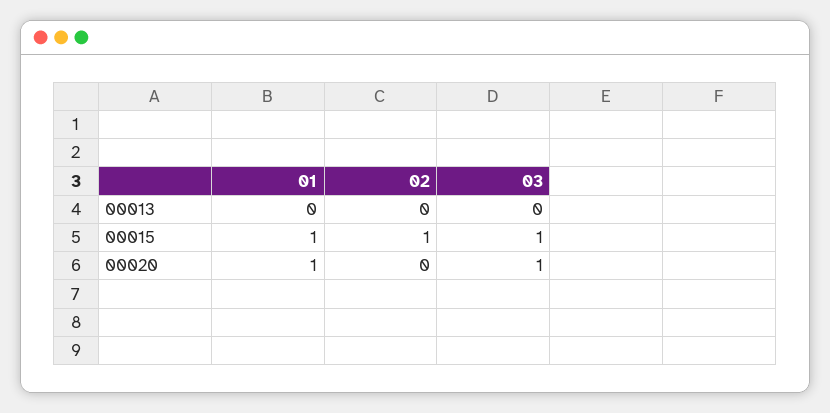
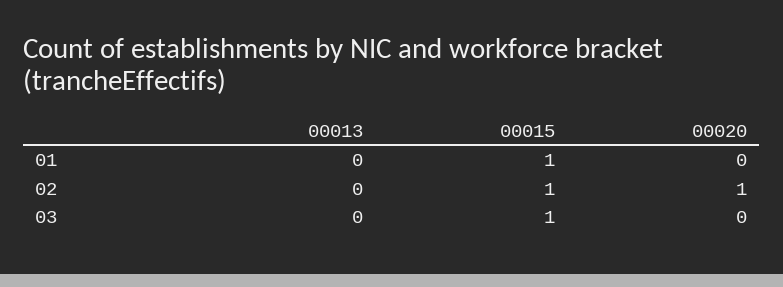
  {
    "01": {
      "00013": 0,
      "00015": 1,
-     "00020": 1
+     "00020": 0
    },
    "02": {
      "00013": 0,
      "00015": 1,
-     "00020": 0
+     "00020": 1
    },
    "03": {
      "00013": 0,
      "00015": 1,
-     "00020": 1
+     "00020": 0
    }
  }

